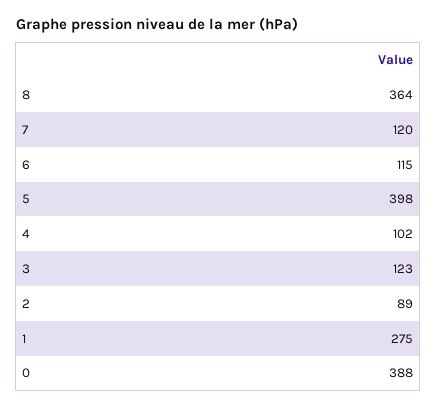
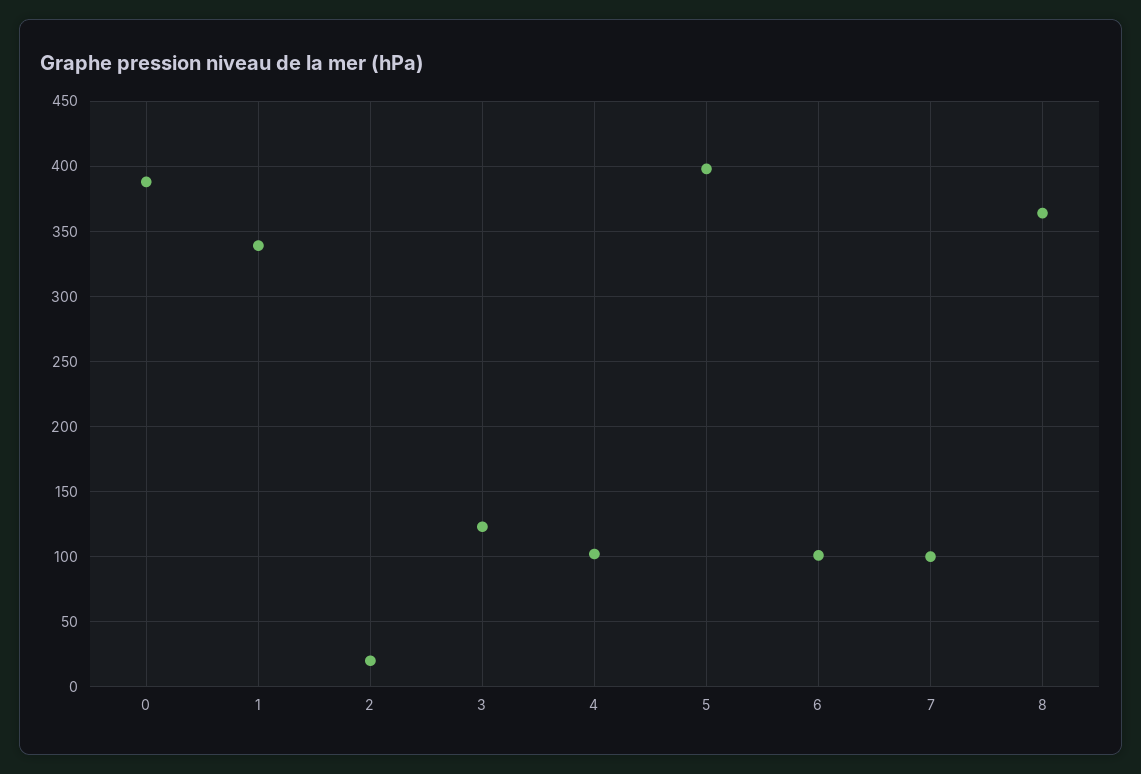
  {
    "8": 364,
-   "7": 120,
+   "7": 100,
-   "6": 115,
+   "6": 100,
    "5": 398,
    "4": 102,
    "3": 123,
-   "2": 89,
+   "2": 20,
-   "1": 275,
+   "1": 340,
    "0": 388
  }

